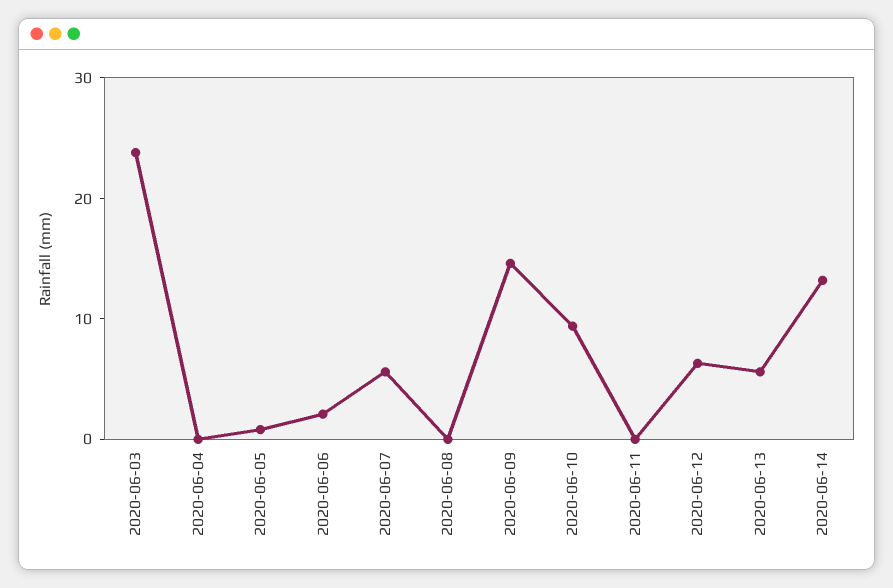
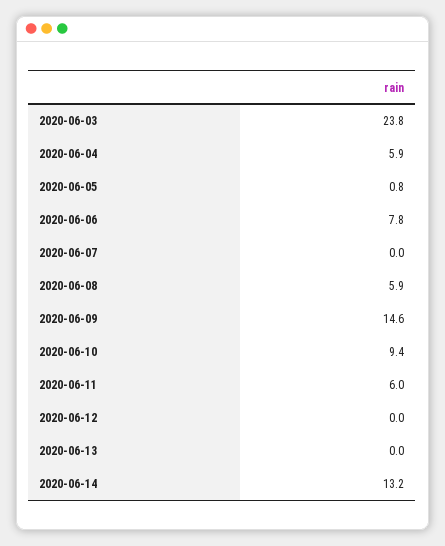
  {
    "2020-06-03": 23.8,
-   "2020-06-04": 0,
+   "2020-06-04": 5.9,
    "2020-06-05": 0.8,
-   "2020-06-06": 2,
+   "2020-06-06": 7.8,
-   "2020-06-07": 6,
+   "2020-06-07": 0,
-   "2020-06-08": 0,
+   "2020-06-08": 5.9,
    "2020-06-09": 14.6,
    "2020-06-10": 9.4,
-   "2020-06-11": 0,
+   "2020-06-11": 6,
-   "2020-06-12": 6,
+   "2020-06-12": 0,
-   "2020-06-13": 6,
+   "2020-06-13": 0,
    "2020-06-14": 13.2
  }

